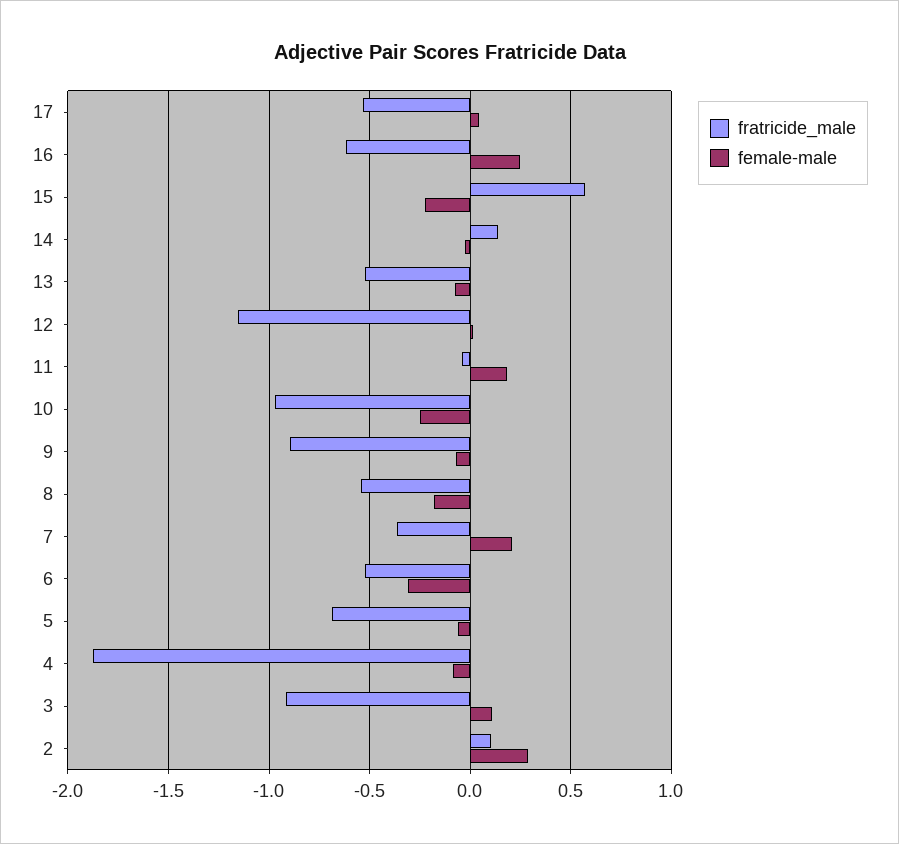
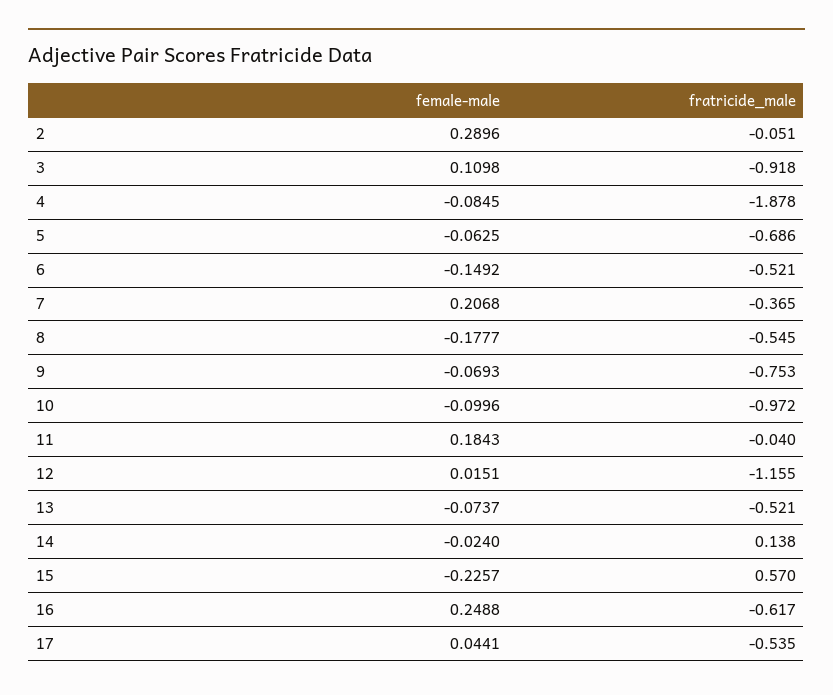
  {
    "fratricide_male": {
      "17": -0.535,
      "16": -0.617,
      "15": 0.57,
      "14": 0.138,
      "13": -0.521,
      "12": -1.155,
      "11": -0.04,
      "10": -0.972,
-     "9": -0.9,
+     "9": -0.753,
      "8": -0.545,
      "7": -0.365,
      "6": -0.521,
      "5": -0.686,
      "4": -1.878,
      "3": -0.918,
-     "2": 0.1
+     "2": -0.051
    },
    "female-male": {
      "17": 0.0441,
      "16": 0.2488,
      "15": -0.2257,
      "14": -0.024,
      "13": -0.0737,
      "12": 0.0151,
      "11": 0.1843,
-     "10": -0.25,
+     "10": -0.0996,
      "9": -0.0693,
      "8": -0.1777,
      "7": 0.2068,
-     "6": -0.3,
+     "6": -0.1492,
      "5": -0.0625,
      "4": -0.0845,
      "3": 0.1098,
      "2": 0.2896
    }
  }

